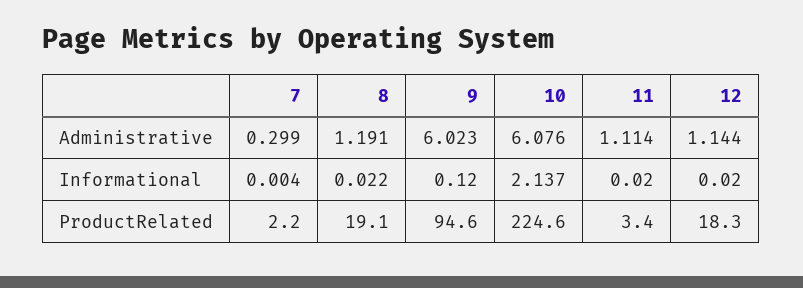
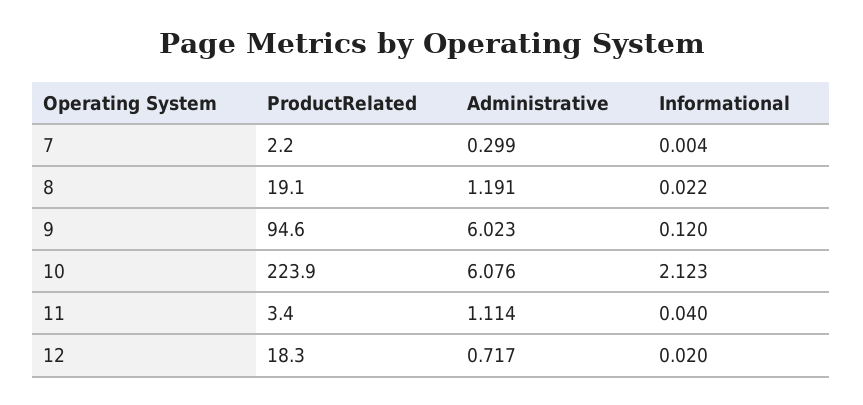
  {
    "7": {
      "Administrative": 0.299,
      "Informational": 0.004,
      "ProductRelated": 2.2
    },
    "8": {
      "Administrative": 1.191,
      "Informational": 0.022,
      "ProductRelated": 19.1
    },
    "9": {
      "Administrative": 6.023,
      "Informational": 0.12,
      "ProductRelated": 94.6
    },
    "10": {
      "Administrative": 6.076,
-     "Informational": 2.137,
+     "Informational": 2.123,
-     "ProductRelated": 224.6
+     "ProductRelated": 223.9
    },
    "11": {
      "Administrative": 1.114,
-     "Informational": 0.02,
+     "Informational": 0.04,
      "ProductRelated": 3.4
    },
    "12": {
-     "Administrative": 1.144,
+     "Administrative": 0.717,
      "Informational": 0.02,
      "ProductRelated": 18.3
    }
  }

